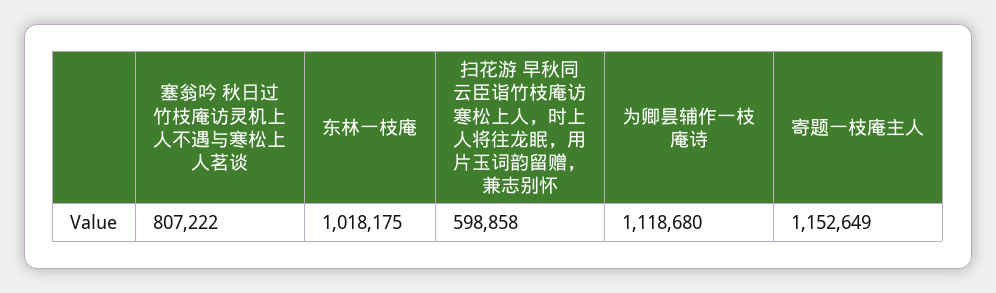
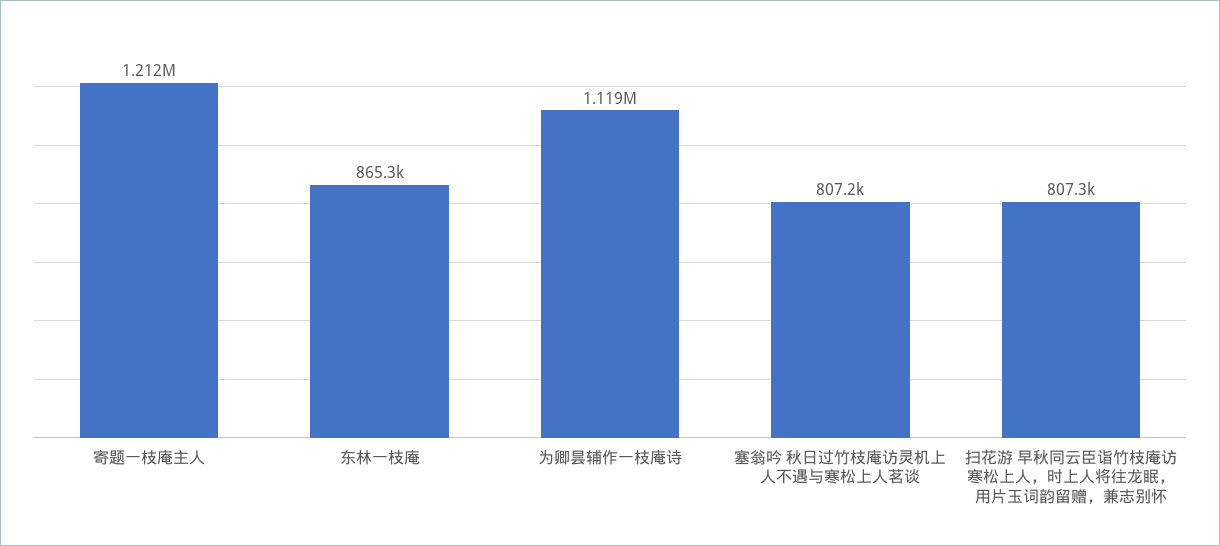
  {
    "塞翁吟 秋日过竹枝庵访灵机上人不遇与寒松上人茗谈": 807222,
-   "东林一枝庵": 1018175,
+   "东林一枝庵": 865300,
-   "扫花游 早秋同云臣诣竹枝庵访寒松上人，时上人将往龙眠，用片玉词韵留赠，兼志别怀": 598858,
+   "扫花游 早秋同云臣诣竹枝庵访寒松上人，时上人将往龙眠，用片玉词韵留赠，兼志别怀": 807300,
    "为卿昙辅作一枝庵诗": 1118680,
-   "寄题一枝庵主人": 1152649
+   "寄题一枝庵主人": 1212000
  }

